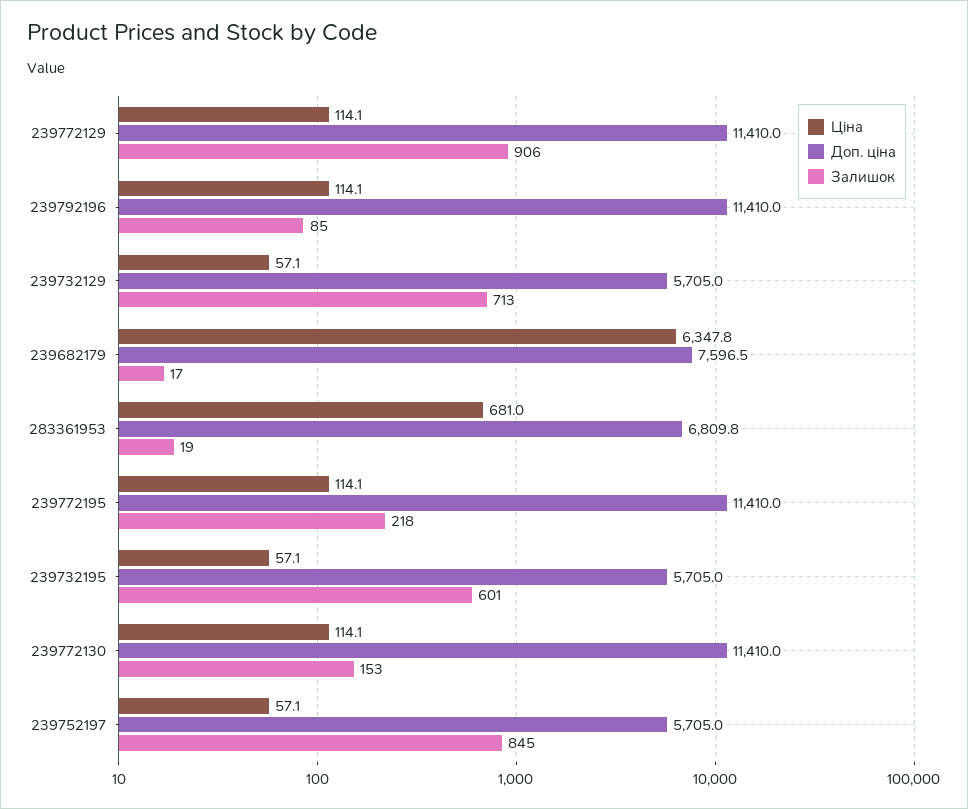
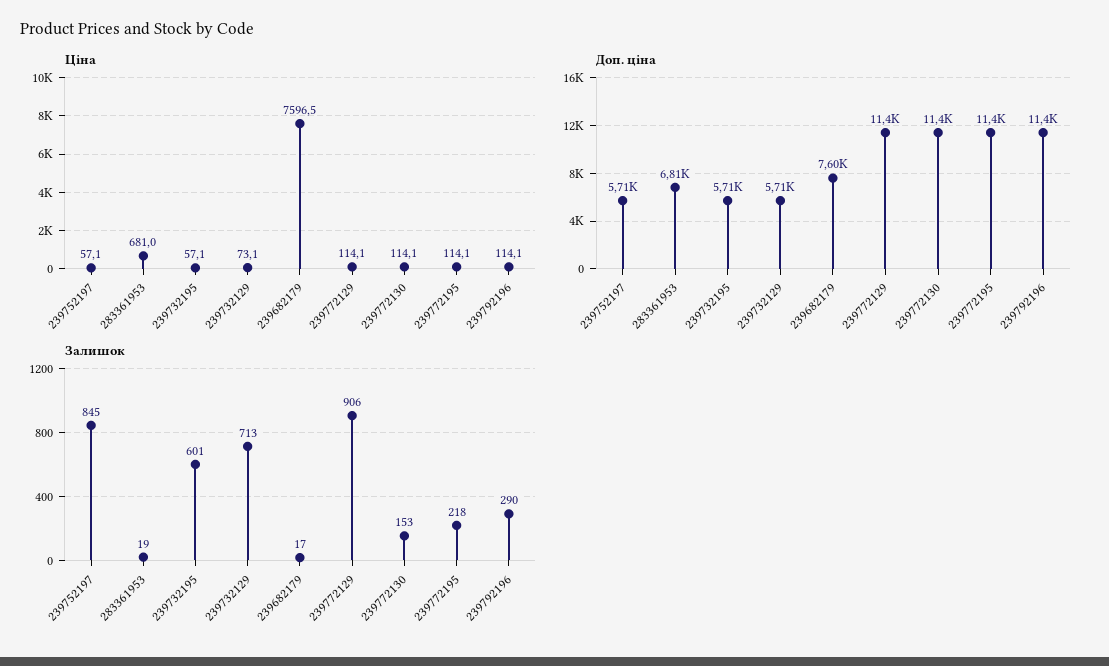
  {
    "Ціна": {
      "239772129": 114.1,
      "239792196": 114.1,
-     "239732129": 57.1,
+     "239732129": 73.1,
-     "239682179": 6347.8,
+     "239682179": 7596.5,
      "283361953": 681,
      "239772195": 114.1,
      "239732195": 57.1,
      "239772130": 114.1,
      "239752197": 57.1
    },
    "Доп. ціна": {
      "239772129": 11410,
      "239792196": 11410,
      "239732129": 5705,
      "239682179": 7596.5,
      "283361953": 6809.8,
      "239772195": 11410,
      "239732195": 5705,
      "239772130": 11410,
      "239752197": 5705
    },
    "Залишок": {
      "239772129": 906,
-     "239792196": 85,
+     "239792196": 290,
      "239732129": 713,
      "239682179": 17,
      "283361953": 19,
      "239772195": 218,
      "239732195": 601,
      "239772130": 153,
      "239752197": 845
    }
  }

